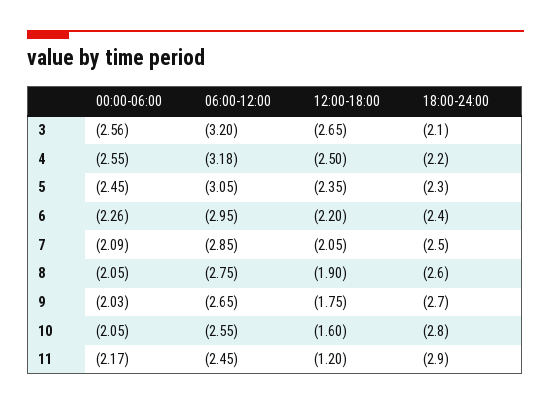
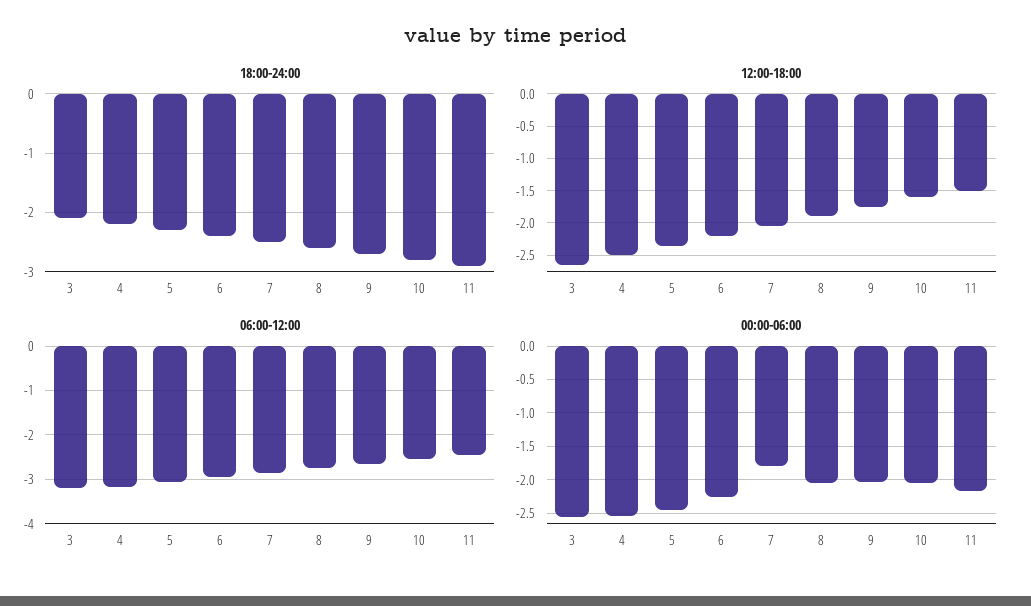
  {
    "00:00-06:00": {
      "3": -2.56,
      "4": -2.55,
      "5": -2.45,
      "6": -2.26,
-     "7": -2.09,
+     "7": -1.8,
      "8": -2.05,
      "9": -2.03,
      "10": -2.05,
      "11": -2.17
    },
    "06:00-12:00": {
      "3": -3.2,
      "4": -3.18,
      "5": -3.05,
      "6": -2.95,
      "7": -2.85,
      "8": -2.75,
      "9": -2.65,
      "10": -2.55,
      "11": -2.45
    },
    "12:00-18:00": {
      "3": -2.65,
      "4": -2.5,
      "5": -2.35,
      "6": -2.2,
      "7": -2.05,
      "8": -1.9,
      "9": -1.75,
      "10": -1.6,
-     "11": -1.2
+     "11": -1.5
    },
    "18:00-24:00": {
      "3": -2.1,
      "4": -2.2,
      "5": -2.3,
      "6": -2.4,
      "7": -2.5,
      "8": -2.6,
      "9": -2.7,
      "10": -2.8,
      "11": -2.9
    }
  }

